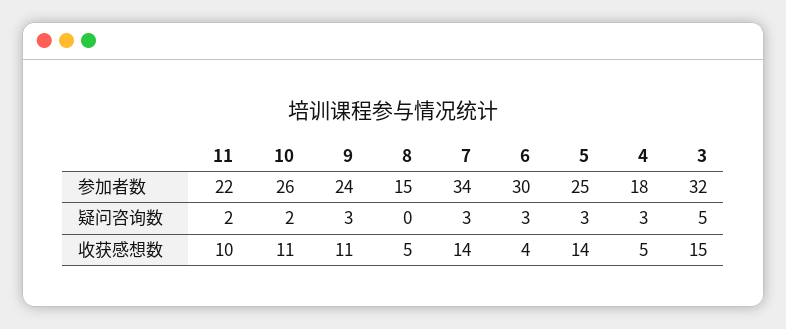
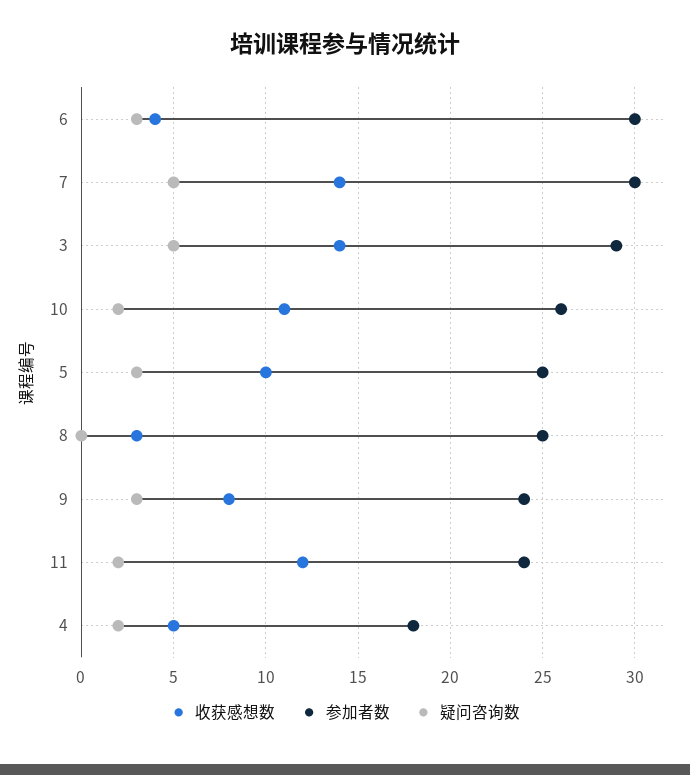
  {
    "参加者数": {
-     "11": 22,
+     "11": 24,
      "10": 26,
      "9": 24,
-     "8": 15,
+     "8": 25,
-     "7": 34,
+     "7": 30,
      "6": 30,
      "5": 25,
      "4": 18,
-     "3": 32
+     "3": 29
    },
    "疑问咨询数": {
      "11": 2,
      "10": 2,
      "9": 3,
      "8": 0,
-     "7": 3,
+     "7": 5,
      "6": 3,
      "5": 3,
-     "4": 3,
+     "4": 2,
      "3": 5
    },
    "收获感想数": {
-     "11": 10,
+     "11": 12,
      "10": 11,
-     "9": 11,
+     "9": 8,
-     "8": 5,
+     "8": 3,
      "7": 14,
      "6": 4,
-     "5": 14,
+     "5": 10,
      "4": 5,
-     "3": 15
+     "3": 14
    }
  }

